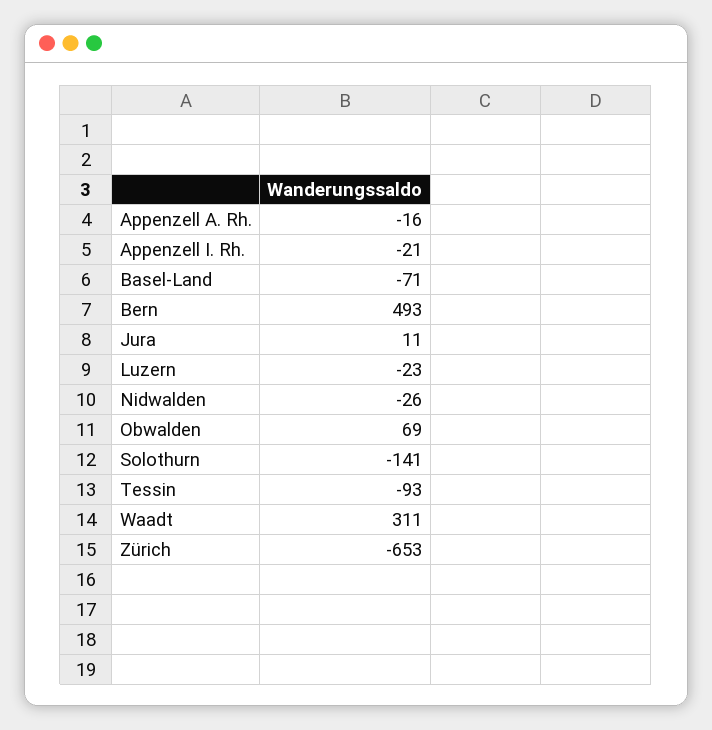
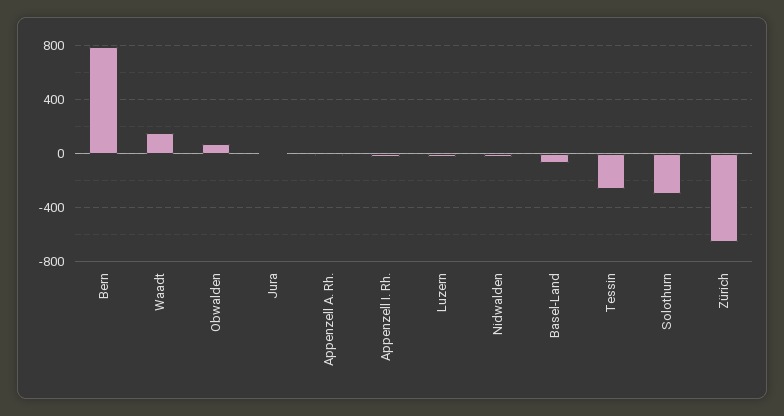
  {
    "Appenzell A. Rh.": -16,
    "Appenzell I. Rh.": -21,
    "Basel-Land": -71,
-   "Bern": 493,
+   "Bern": 800,
    "Jura": 11,
    "Luzern": -23,
    "Nidwalden": -26,
    "Obwalden": 69,
-   "Solothurn": -141,
+   "Solothurn": -300,
-   "Tessin": -93,
+   "Tessin": -250,
-   "Waadt": 311,
+   "Waadt": 150,
    "Zürich": -653
  }

